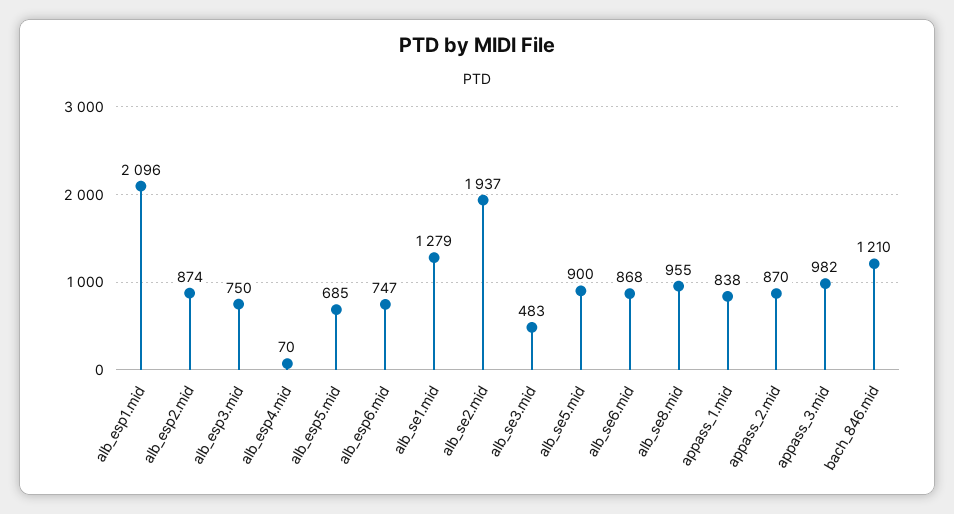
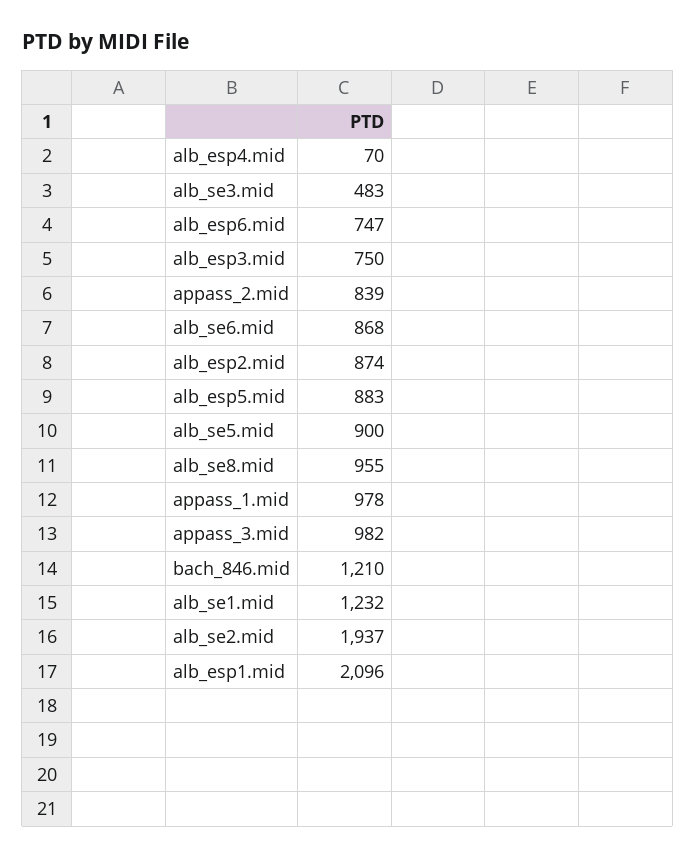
  {
    "alb_esp1.mid": 2096,
    "alb_esp2.mid": 874,
    "alb_esp3.mid": 750,
    "alb_esp4.mid": 70,
-   "alb_esp5.mid": 685,
+   "alb_esp5.mid": 883,
    "alb_esp6.mid": 747,
-   "alb_se1.mid": 1279,
+   "alb_se1.mid": 1232,
    "alb_se2.mid": 1937,
    "alb_se3.mid": 483,
    "alb_se5.mid": 900,
    "alb_se6.mid": 868,
    "alb_se8.mid": 955,
-   "appass_1.mid": 838,
+   "appass_1.mid": 978,
-   "appass_2.mid": 870,
+   "appass_2.mid": 839,
    "appass_3.mid": 982,
    "bach_846.mid": 1210
  }

